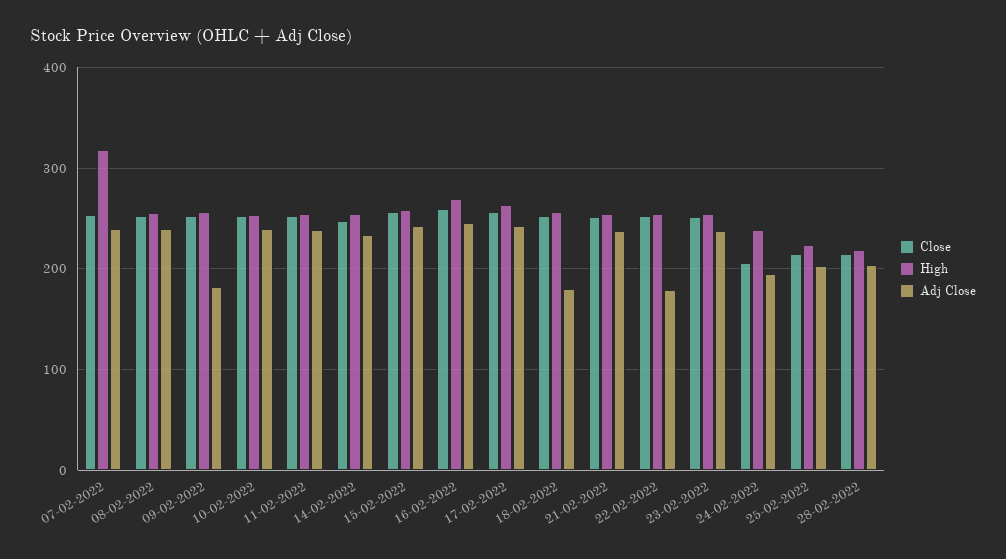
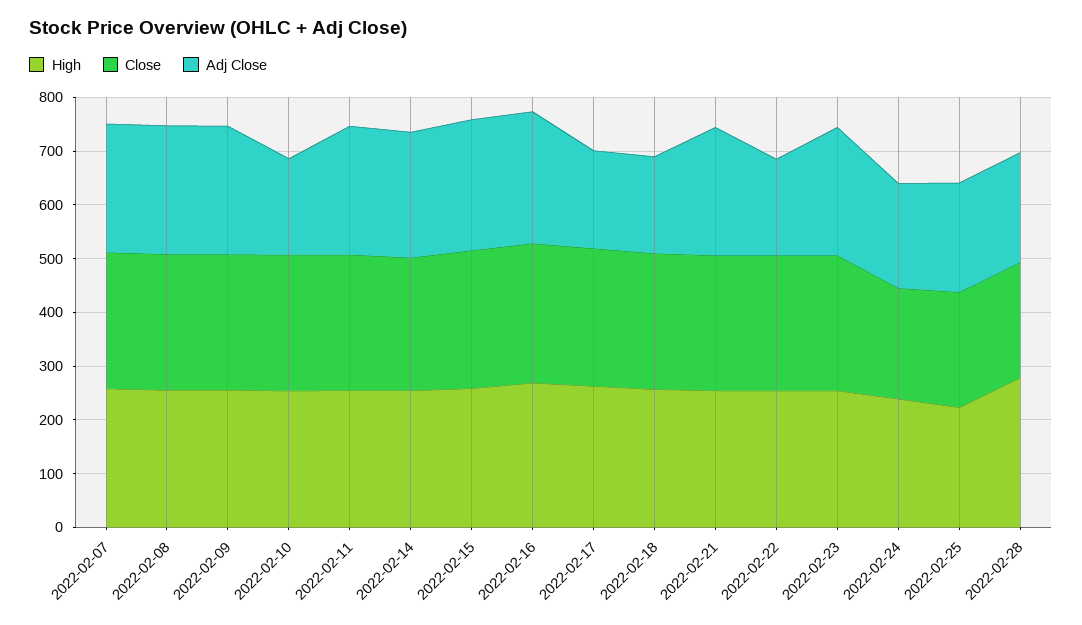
  {
    "Close": {
      "07-02-2022": 250,
      "08-02-2022": 250,
      "09-02-2022": 250,
      "10-02-2022": 250,
      "11-02-2022": 250,
      "14-02-2022": 250,
      "15-02-2022": 260,
      "16-02-2022": 260,
      "17-02-2022": 260,
      "18-02-2022": 250,
      "21-02-2022": 250,
      "22-02-2022": 250,
      "23-02-2022": 250,
      "24-02-2022": 210,
      "25-02-2022": 210,
      "28-02-2022": 220
    },
    "High": {
-     "07-02-2022": 320,
+     "07-02-2022": 260,
      "08-02-2022": 260,
      "09-02-2022": 260,
      "10-02-2022": 250,
      "11-02-2022": 250,
      "14-02-2022": 250,
      "15-02-2022": 260,
      "16-02-2022": 270,
      "17-02-2022": 260,
      "18-02-2022": 260,
      "21-02-2022": 250,
      "22-02-2022": 250,
      "23-02-2022": 250,
      "24-02-2022": 240,
      "25-02-2022": 220,
-     "28-02-2022": 220
+     "28-02-2022": 280
    },
    "Adj Close": {
      "07-02-2022": 240,
      "08-02-2022": 240,
-     "09-02-2022": 180,
+     "09-02-2022": 240,
-     "10-02-2022": 240,
+     "10-02-2022": 180,
      "11-02-2022": 240,
      "14-02-2022": 230,
      "15-02-2022": 240,
      "16-02-2022": 250,
-     "17-02-2022": 240,
+     "17-02-2022": 180,
      "18-02-2022": 180,
      "21-02-2022": 240,
      "22-02-2022": 180,
      "23-02-2022": 240,
      "24-02-2022": 190,
      "25-02-2022": 200,
      "28-02-2022": 200
    }
  }

